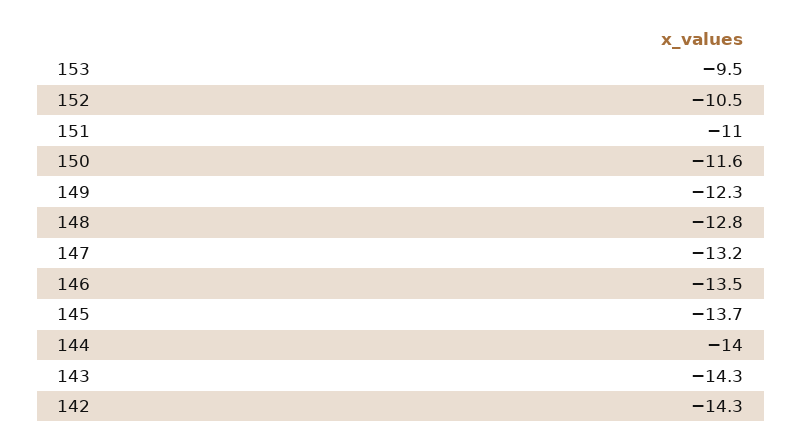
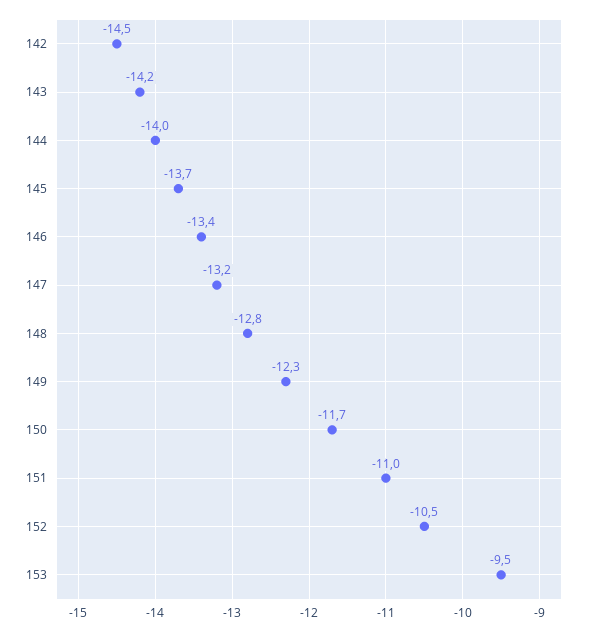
  {
    "153": -9.5,
    "152": -10.5,
    "151": -11,
-   "150": -11.6,
+   "150": -11.7,
    "149": -12.3,
    "148": -12.8,
    "147": -13.2,
-   "146": -13.5,
+   "146": -13.4,
    "145": -13.7,
    "144": -14,
-   "143": -14.3,
+   "143": -14.2,
-   "142": -14.3
+   "142": -14.5
  }

